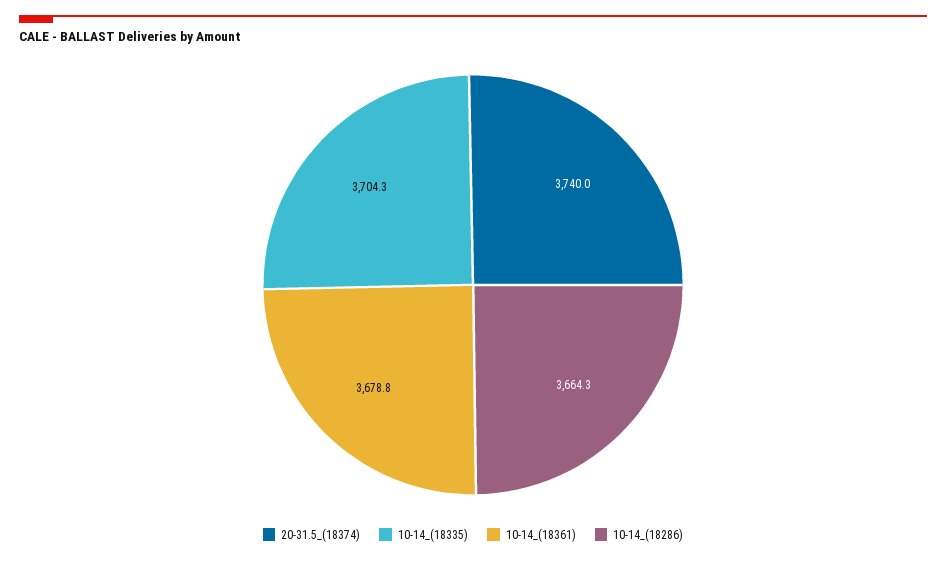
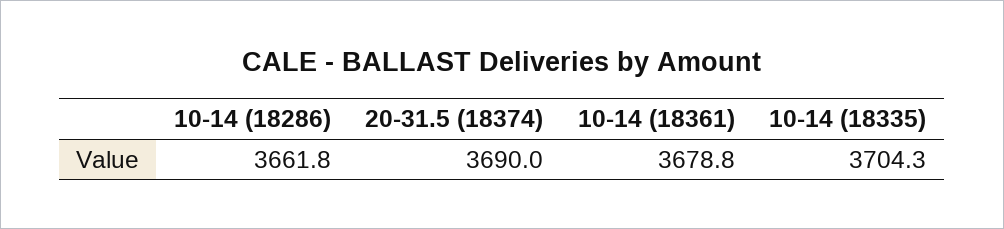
  {
-   "20-31.5_(18374)": 3740,
+   "20-31.5_(18374)": 3690,
    "10-14_(18335)": 3704.3,
    "10-14_(18361)": 3678.8,
-   "10-14_(18286)": 3664.3
+   "10-14_(18286)": 3661.8
  }

